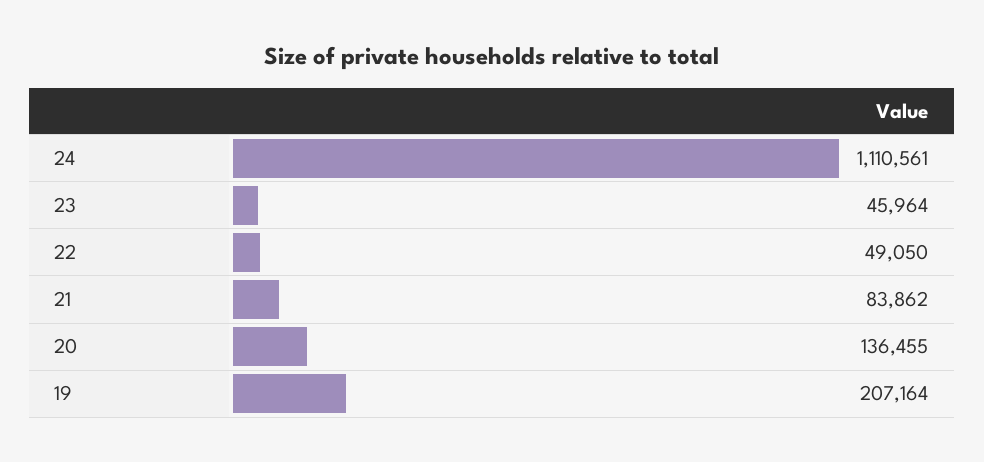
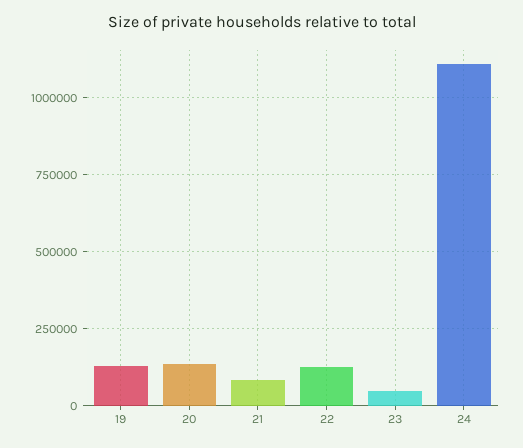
  {
    "24": 1110561,
    "23": 45964,
-   "22": 49050,
+   "22": 125000,
    "21": 83862,
    "20": 136455,
-   "19": 207164
+   "19": 125000
  }

